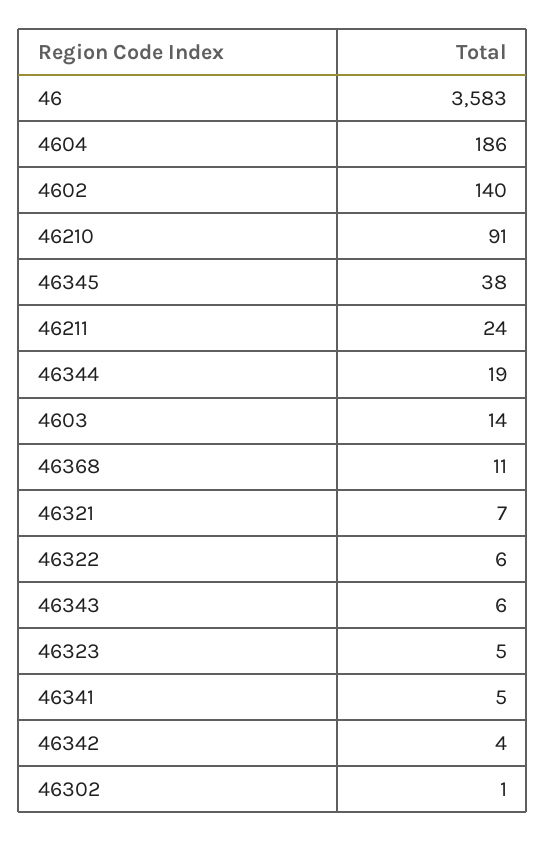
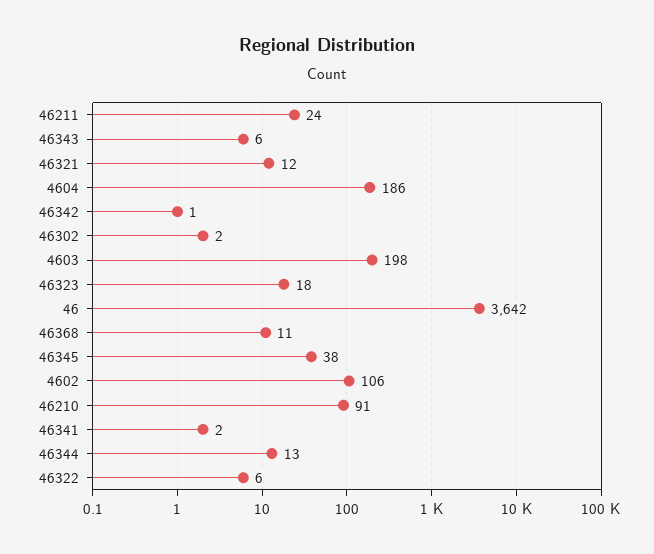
  {
-   "46": 3583,
+   "46": 3642,
    "4604": 186,
-   "4602": 140,
+   "4602": 106,
    "46210": 91,
    "46345": 38,
    "46211": 24,
-   "46344": 19,
+   "46344": 13,
-   "4603": 14,
+   "4603": 198,
    "46368": 11,
-   "46321": 7,
+   "46321": 12,
    "46322": 6,
    "46343": 6,
-   "46323": 5,
+   "46323": 18,
-   "46341": 5,
+   "46341": 2,
-   "46342": 4,
+   "46342": 1,
-   "46302": 1
+   "46302": 2
  }

